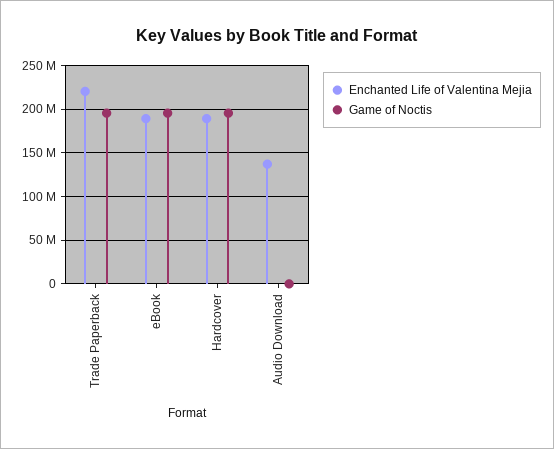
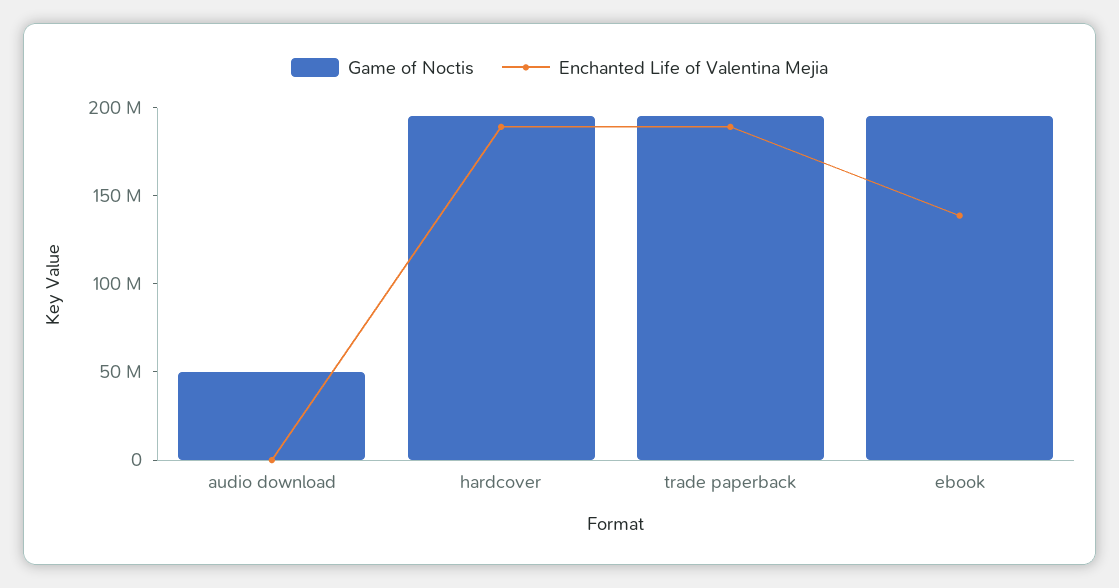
  {
    "Enchanted Life of Valentina Mejia": {
-     "Trade Paperback": 220000000,
+     "Trade Paperback": 190000000,
-     "eBook": 190000000,
+     "eBook": 140000000,
      "Hardcover": 190000000,
-     "Audio Download": 140000000
+     "Audio Download": 0
    },
    "Game of Noctis": {
      "Trade Paperback": 200000000,
      "eBook": 200000000,
      "Hardcover": 200000000,
-     "Audio Download": 0
+     "Audio Download": 50000000
    }
  }

